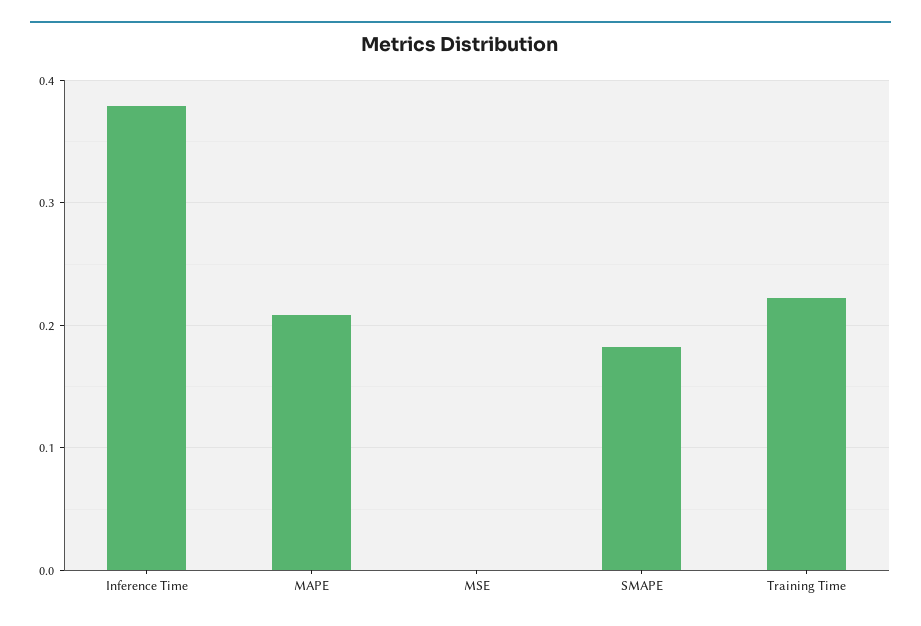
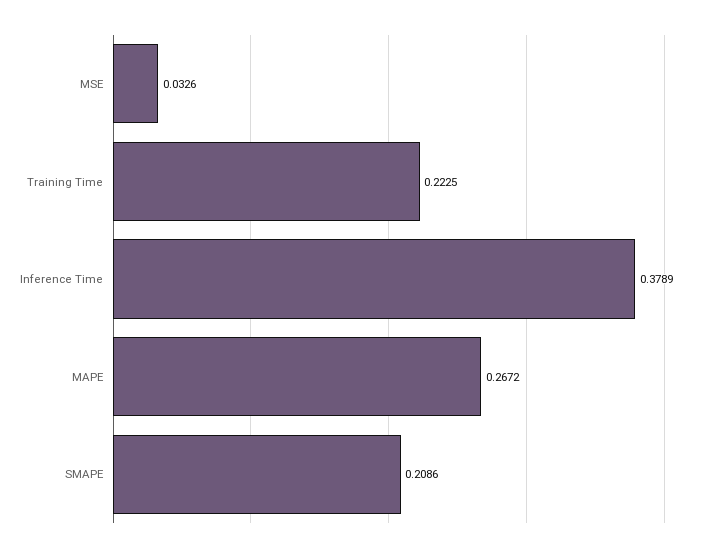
  {
    "Inference Time": 0.3789,
-   "MAPE": 0.21,
+   "MAPE": 0.2672,
-   "MSE": 0,
+   "MSE": 0.0326,
-   "SMAPE": 0.18,
+   "SMAPE": 0.2086,
    "Training Time": 0.2225
  }

